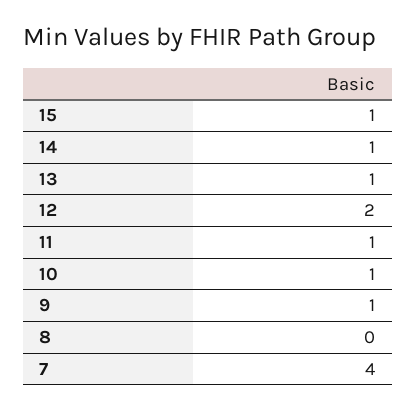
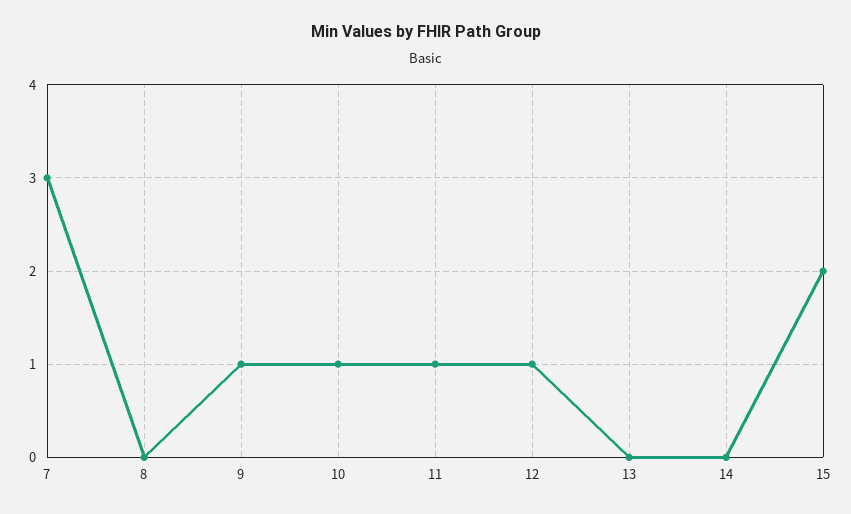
  {
-   "15": 1,
+   "15": 2,
-   "14": 1,
+   "14": 0,
-   "13": 1,
+   "13": 0,
-   "12": 2,
+   "12": 1,
    "11": 1,
    "10": 1,
    "9": 1,
    "8": 0,
-   "7": 4
+   "7": 3
  }

